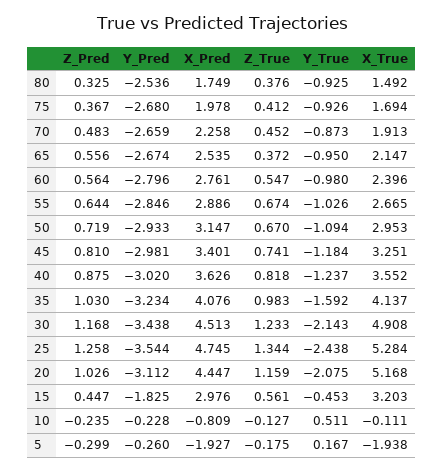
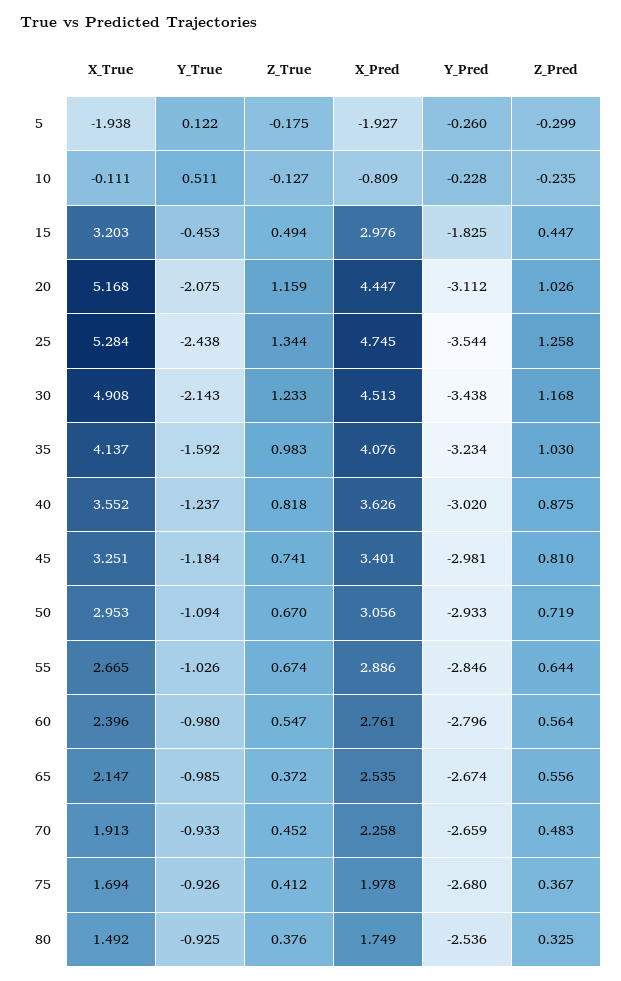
  {
    "Z_Pred": {
      "80": 0.325,
      "75": 0.367,
      "70": 0.483,
      "65": 0.556,
      "60": 0.564,
      "55": 0.644,
      "50": 0.719,
      "45": 0.81,
      "40": 0.875,
      "35": 1.03,
      "30": 1.168,
      "25": 1.258,
      "20": 1.026,
      "15": 0.447,
      "10": -0.235,
      "5": -0.299
    },
    "Y_Pred": {
      "80": -2.536,
      "75": -2.68,
      "70": -2.659,
      "65": -2.674,
      "60": -2.796,
      "55": -2.846,
      "50": -2.933,
      "45": -2.981,
      "40": -3.02,
      "35": -3.234,
      "30": -3.438,
      "25": -3.544,
      "20": -3.112,
      "15": -1.825,
      "10": -0.228,
      "5": -0.26
    },
    "X_Pred": {
      "80": 1.749,
      "75": 1.978,
      "70": 2.258,
      "65": 2.535,
      "60": 2.761,
      "55": 2.886,
-     "50": 3.147,
+     "50": 3.056,
      "45": 3.401,
      "40": 3.626,
      "35": 4.076,
      "30": 4.513,
      "25": 4.745,
      "20": 4.447,
      "15": 2.976,
      "10": -0.809,
      "5": -1.927
    },
    "Z_True": {
      "80": 0.376,
      "75": 0.412,
      "70": 0.452,
      "65": 0.372,
      "60": 0.547,
      "55": 0.674,
      "50": 0.67,
      "45": 0.741,
      "40": 0.818,
      "35": 0.983,
      "30": 1.233,
      "25": 1.344,
      "20": 1.159,
-     "15": 0.561,
+     "15": 0.494,
      "10": -0.127,
      "5": -0.175
    },
    "Y_True": {
      "80": -0.925,
      "75": -0.926,
-     "70": -0.873,
+     "70": -0.933,
-     "65": -0.95,
+     "65": -0.985,
      "60": -0.98,
      "55": -1.026,
      "50": -1.094,
      "45": -1.184,
      "40": -1.237,
      "35": -1.592,
      "30": -2.143,
      "25": -2.438,
      "20": -2.075,
      "15": -0.453,
      "10": 0.511,
-     "5": 0.167
+     "5": 0.122
    },
    "X_True": {
      "80": 1.492,
      "75": 1.694,
      "70": 1.913,
      "65": 2.147,
      "60": 2.396,
      "55": 2.665,
      "50": 2.953,
      "45": 3.251,
      "40": 3.552,
      "35": 4.137,
      "30": 4.908,
      "25": 5.284,
      "20": 5.168,
      "15": 3.203,
      "10": -0.111,
      "5": -1.938
    }
  }

